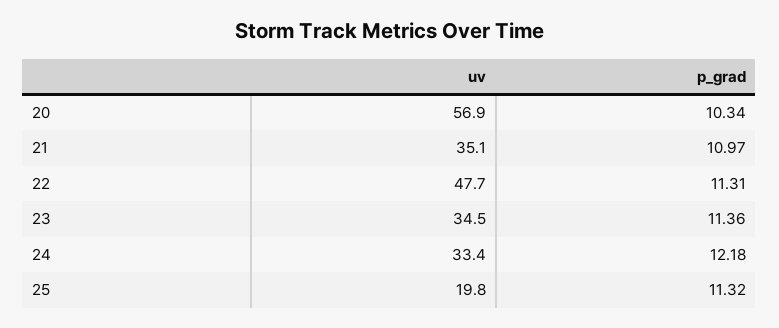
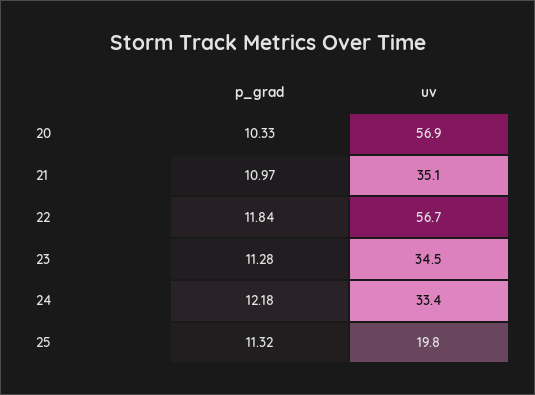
  {
    "uv": {
      "20": 56.9,
      "21": 35.1,
-     "22": 47.7,
+     "22": 56.7,
      "23": 34.5,
      "24": 33.4,
      "25": 19.8
    },
    "p_grad": {
-     "20": 10.34,
+     "20": 10.33,
      "21": 10.97,
-     "22": 11.31,
+     "22": 11.84,
-     "23": 11.36,
+     "23": 11.28,
      "24": 12.18,
      "25": 11.32
    }
  }

